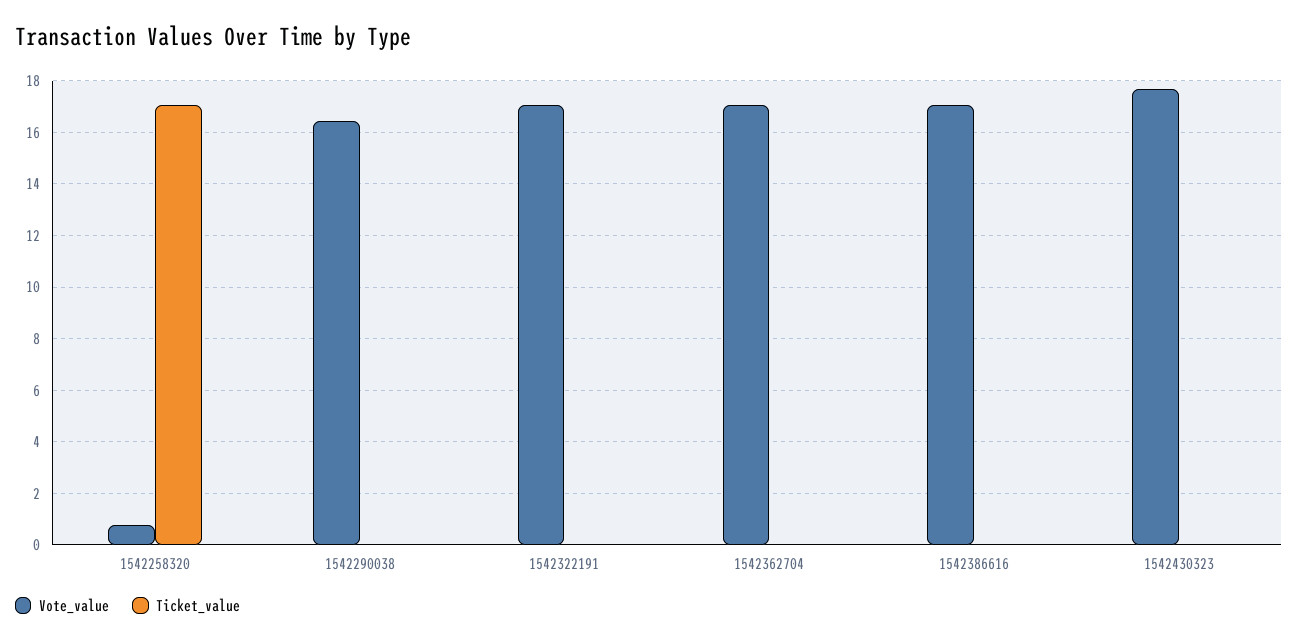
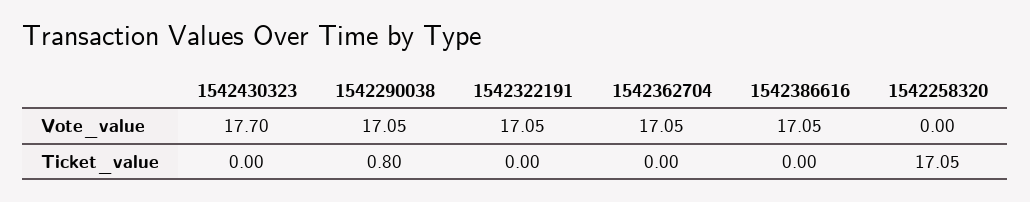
  {
    "Vote_value": {
-     "1542258320": 0.75,
+     "1542258320": 0,
-     "1542290038": 16.5,
+     "1542290038": 17.05,
      "1542322191": 17.05,
      "1542362704": 17.05,
      "1542386616": 17.05,
      "1542430323": 17.7
    },
    "Ticket_value": {
      "1542258320": 17.05,
-     "1542290038": 0,
+     "1542290038": 0.8,
      "1542322191": 0,
      "1542362704": 0,
      "1542386616": 0,
      "1542430323": 0
    }
  }

